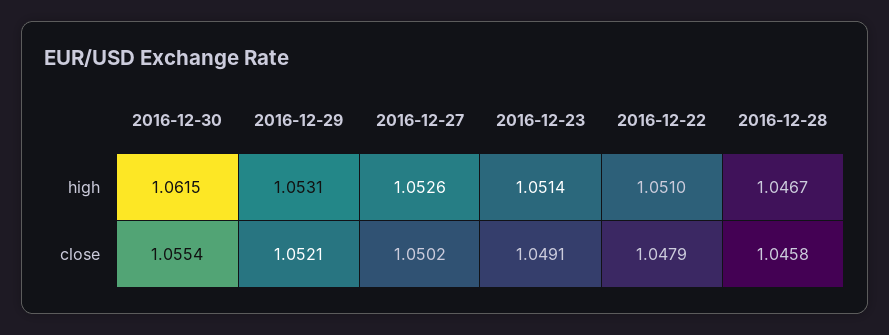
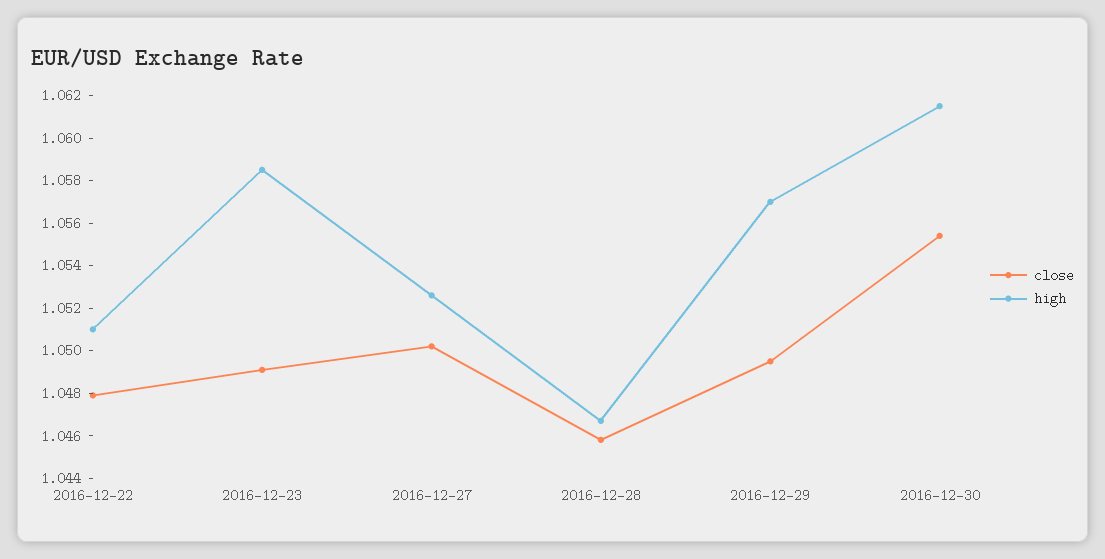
  {
    "high": {
      "2016-12-30": 1.0615,
-     "2016-12-29": 1.0531,
+     "2016-12-29": 1.057,
      "2016-12-27": 1.0526,
-     "2016-12-23": 1.0514,
+     "2016-12-23": 1.0585,
      "2016-12-22": 1.051,
      "2016-12-28": 1.0467
    },
    "close": {
      "2016-12-30": 1.0554,
-     "2016-12-29": 1.0521,
+     "2016-12-29": 1.0495,
      "2016-12-27": 1.0502,
      "2016-12-23": 1.0491,
      "2016-12-22": 1.0479,
      "2016-12-28": 1.0458
    }
  }

